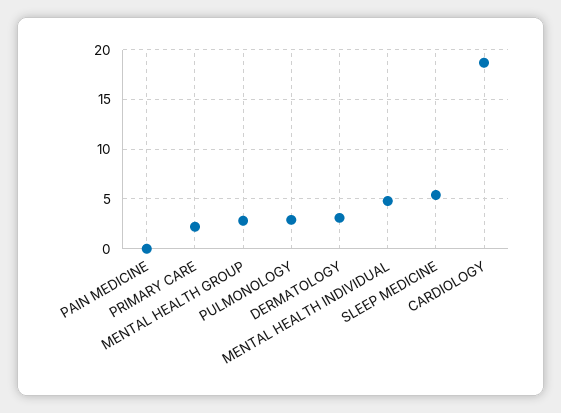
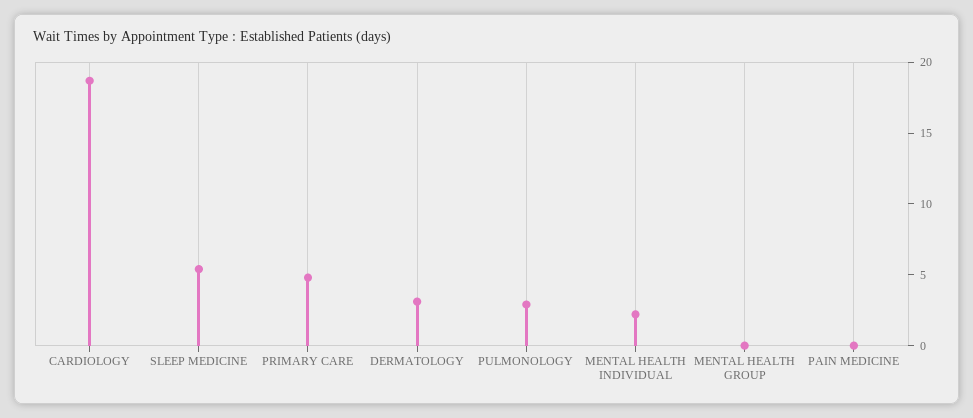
  {
    "PAIN MEDICINE": 0,
-   "PRIMARY CARE": 2,
+   "PRIMARY CARE": 5,
-   "MENTAL HEALTH GROUP": 3,
+   "MENTAL HEALTH GROUP": 0,
    "PULMONOLOGY": 3,
    "DERMATOLOGY": 3,
-   "MENTAL HEALTH INDIVIDUAL": 5,
+   "MENTAL HEALTH INDIVIDUAL": 2,
    "SLEEP MEDICINE": 5,
    "CARDIOLOGY": 19
  }

